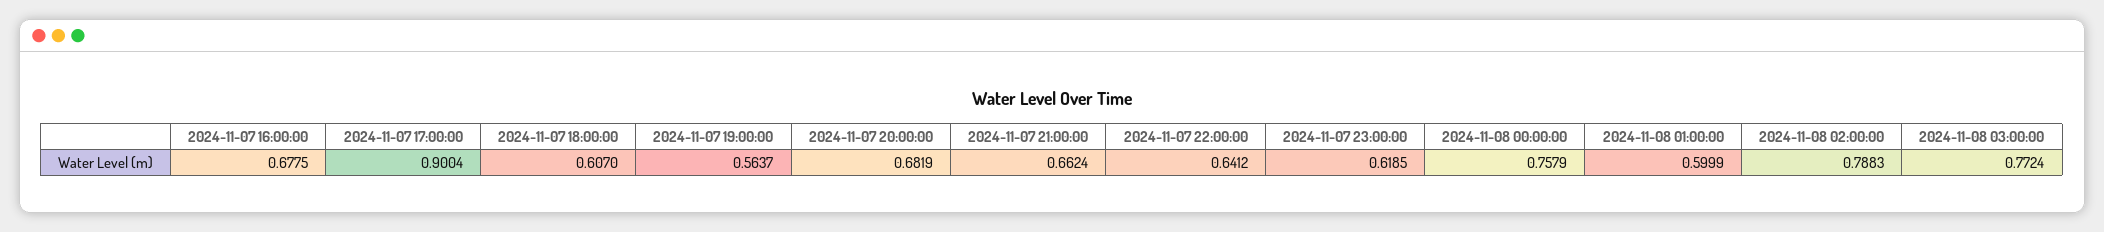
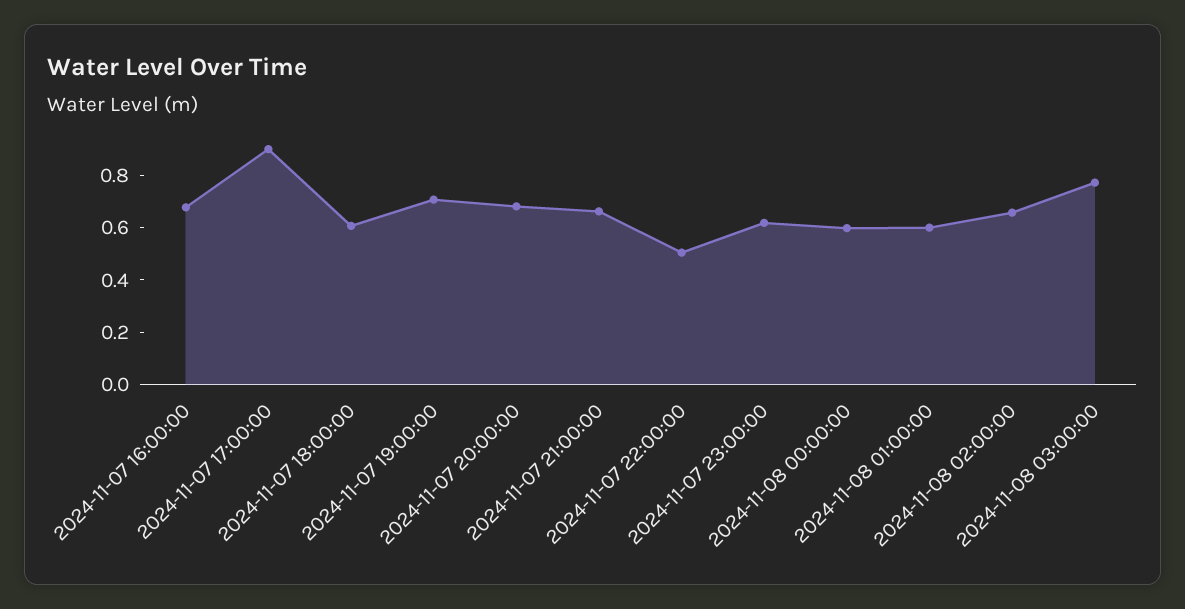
  {
    "2024-11-07 16:00:00": 0.6775,
    "2024-11-07 17:00:00": 0.9004,
    "2024-11-07 18:00:00": 0.607,
-   "2024-11-07 19:00:00": 0.5637,
+   "2024-11-07 19:00:00": 0.7,
    "2024-11-07 20:00:00": 0.6819,
    "2024-11-07 21:00:00": 0.6624,
-   "2024-11-07 22:00:00": 0.6412,
+   "2024-11-07 22:00:00": 0.5,
    "2024-11-07 23:00:00": 0.6185,
-   "2024-11-08 00:00:00": 0.7579,
+   "2024-11-08 00:00:00": 0.6,
    "2024-11-08 01:00:00": 0.5999,
-   "2024-11-08 02:00:00": 0.7883,
+   "2024-11-08 02:00:00": 0.65,
    "2024-11-08 03:00:00": 0.7724
  }

